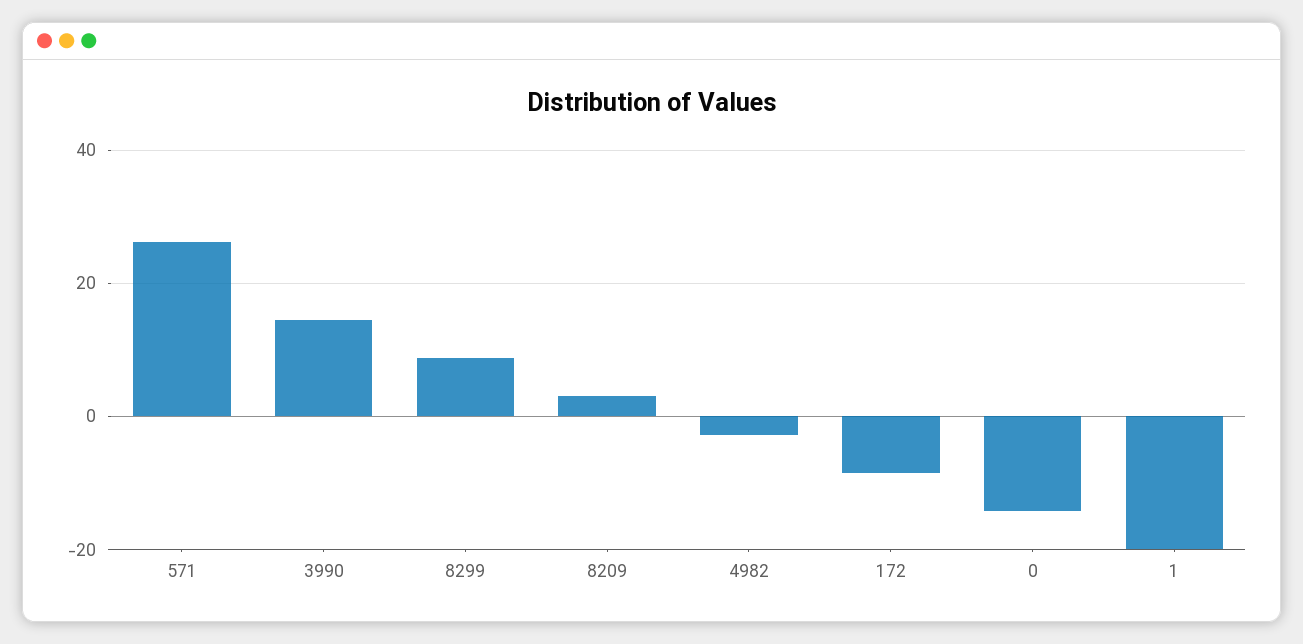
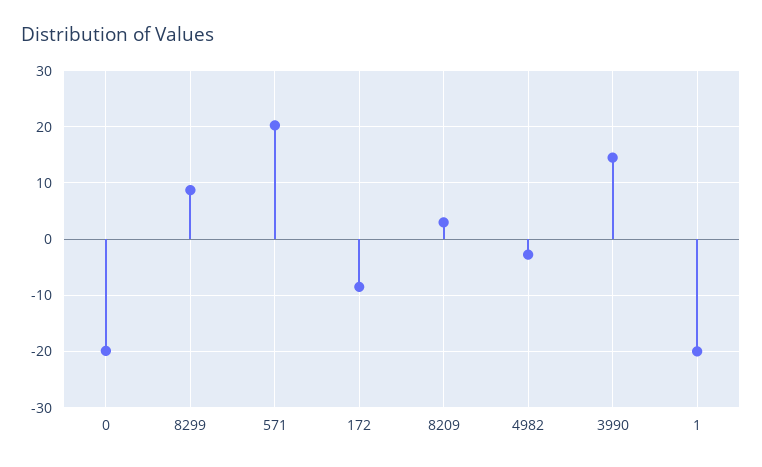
  {
-   "571": 26,
+   "571": 20,
    "3990": 14,
    "8299": 8,
    "8209": 4,
    "4982": -2,
    "172": -8,
-   "0": -14,
+   "0": -20,
    "1": -20
  }

